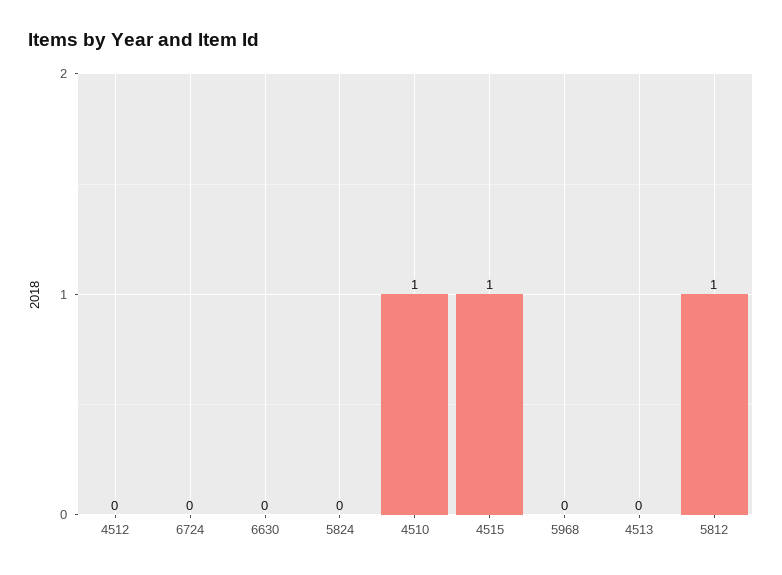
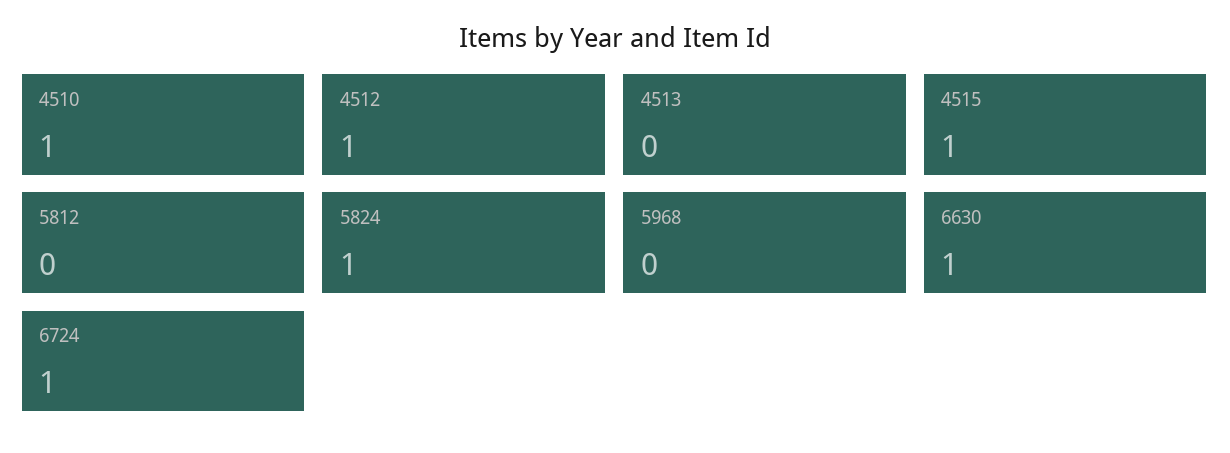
  {
-   "4512": 0,
+   "4512": 1,
-   "6724": 0,
+   "6724": 1,
-   "6630": 0,
+   "6630": 1,
-   "5824": 0,
+   "5824": 1,
    "4510": 1,
    "4515": 1,
    "5968": 0,
    "4513": 0,
-   "5812": 1
+   "5812": 0
  }

